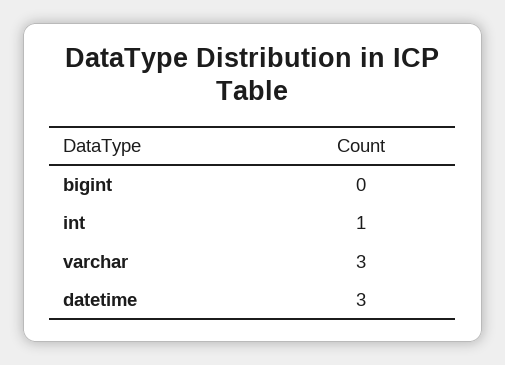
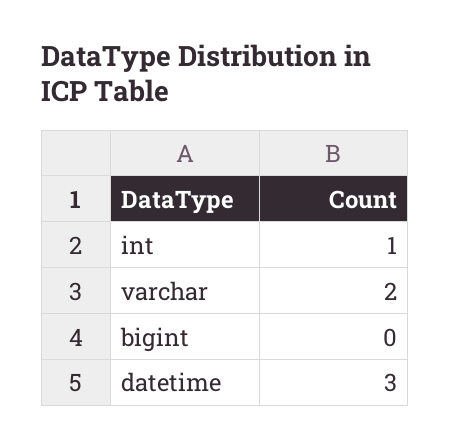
  {
    "bigint": 0,
    "int": 1,
-   "varchar": 3,
+   "varchar": 2,
    "datetime": 3
  }

